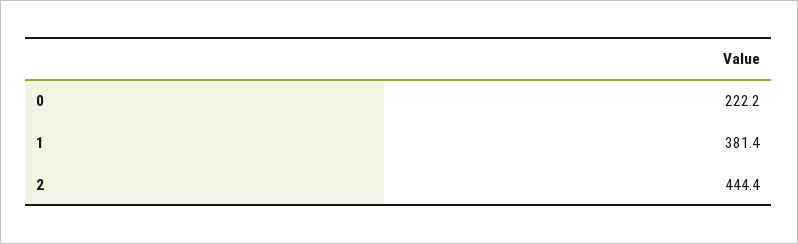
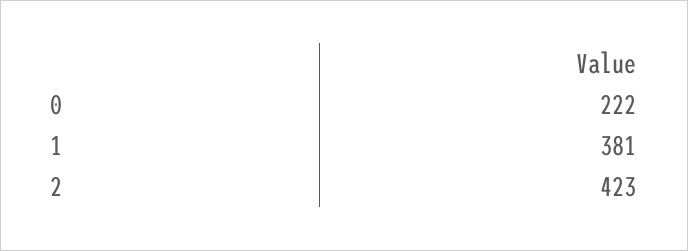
  {
    "0": 222.2,
    "1": 381.4,
-   "2": 444.4
+   "2": 423
  }

